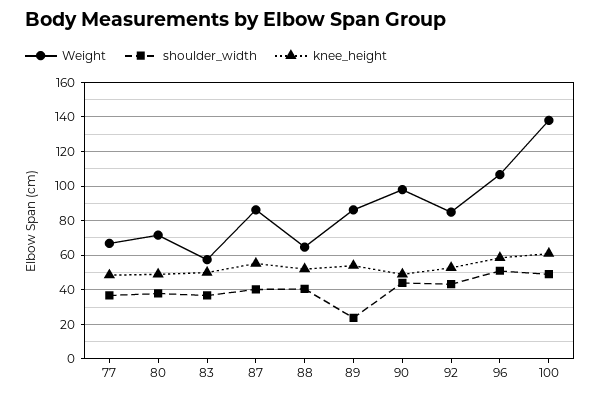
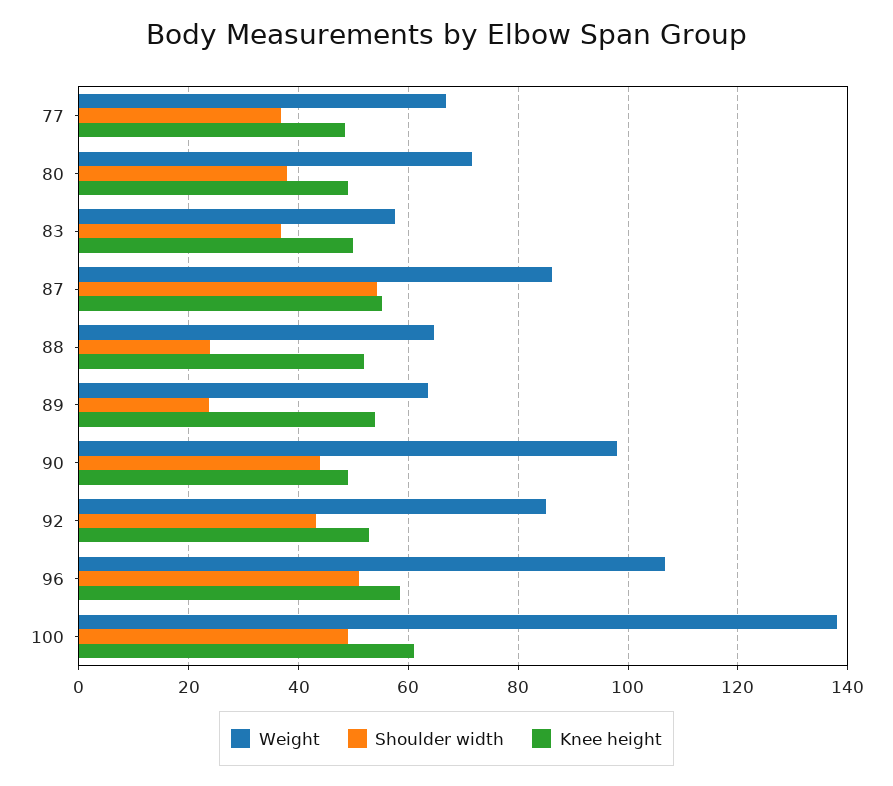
  {
    "Weight": {
      "77": 66,
      "80": 72,
      "83": 58,
      "87": 86,
      "88": 64,
-     "89": 85,
+     "89": 64,
      "90": 98,
      "92": 86,
      "96": 106,
      "100": 138
    },
    "shoulder_width": {
      "77": 36,
      "80": 38,
      "83": 36,
-     "87": 40,
+     "87": 54,
-     "88": 40,
+     "88": 24,
      "89": 24,
      "90": 44,
      "92": 44,
      "96": 52,
      "100": 50
    },
    "knee_height": {
      "77": 48,
      "80": 50,
      "83": 50,
      "87": 56,
      "88": 52,
      "89": 54,
      "90": 50,
      "92": 52,
      "96": 58,
      "100": 62
    }
  }

